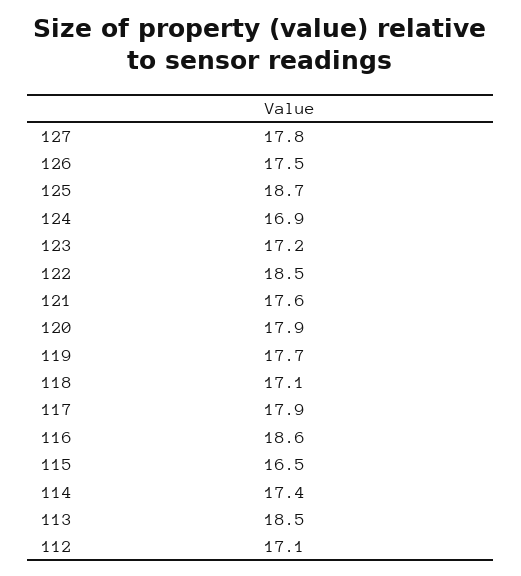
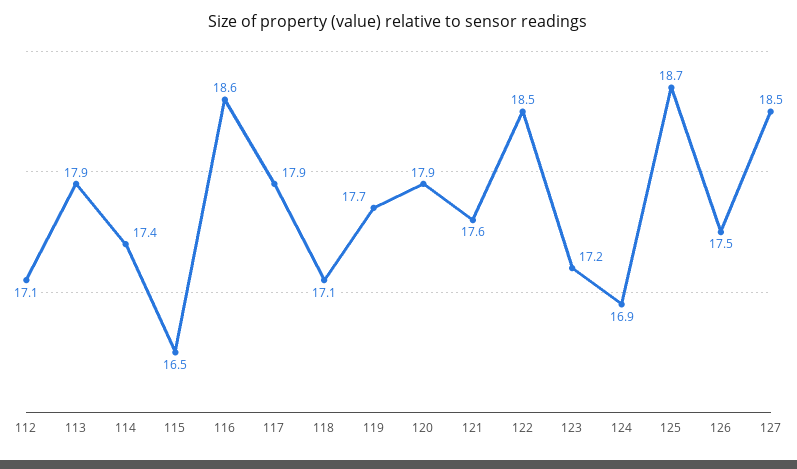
  {
-   "127": 17.8,
+   "127": 18.5,
    "126": 17.5,
    "125": 18.7,
    "124": 16.9,
    "123": 17.2,
    "122": 18.5,
    "121": 17.6,
    "120": 17.9,
    "119": 17.7,
    "118": 17.1,
    "117": 17.9,
    "116": 18.6,
    "115": 16.5,
    "114": 17.4,
-   "113": 18.5,
+   "113": 17.9,
    "112": 17.1
  }

